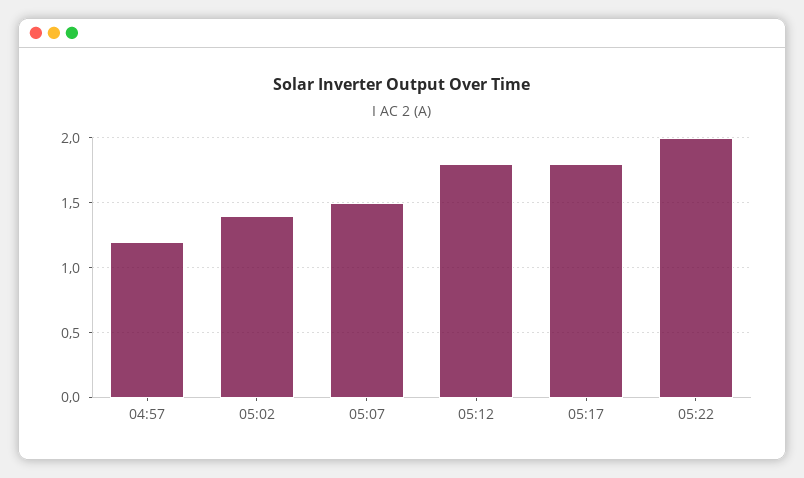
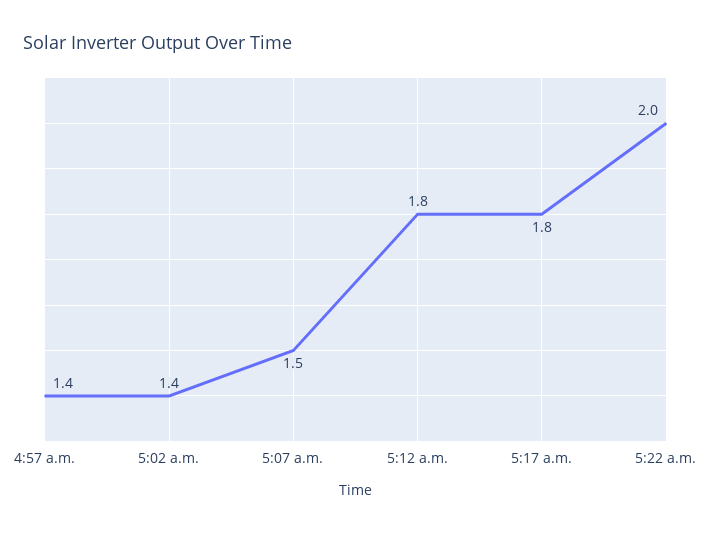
  {
-   "04:57": 1.2,
+   "04:57": 1.4,
    "05:02": 1.4,
    "05:07": 1.5,
    "05:12": 1.8,
    "05:17": 1.8,
    "05:22": 2
  }

